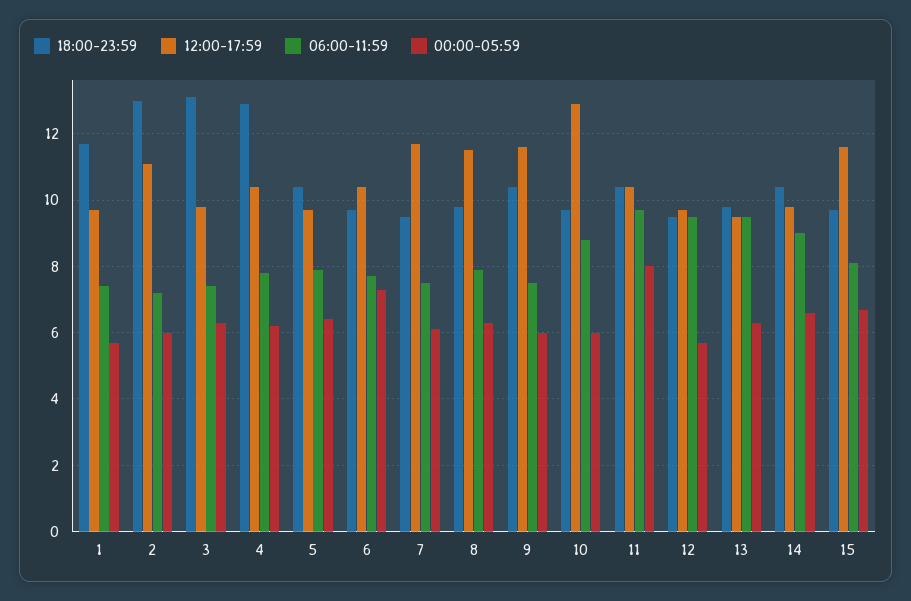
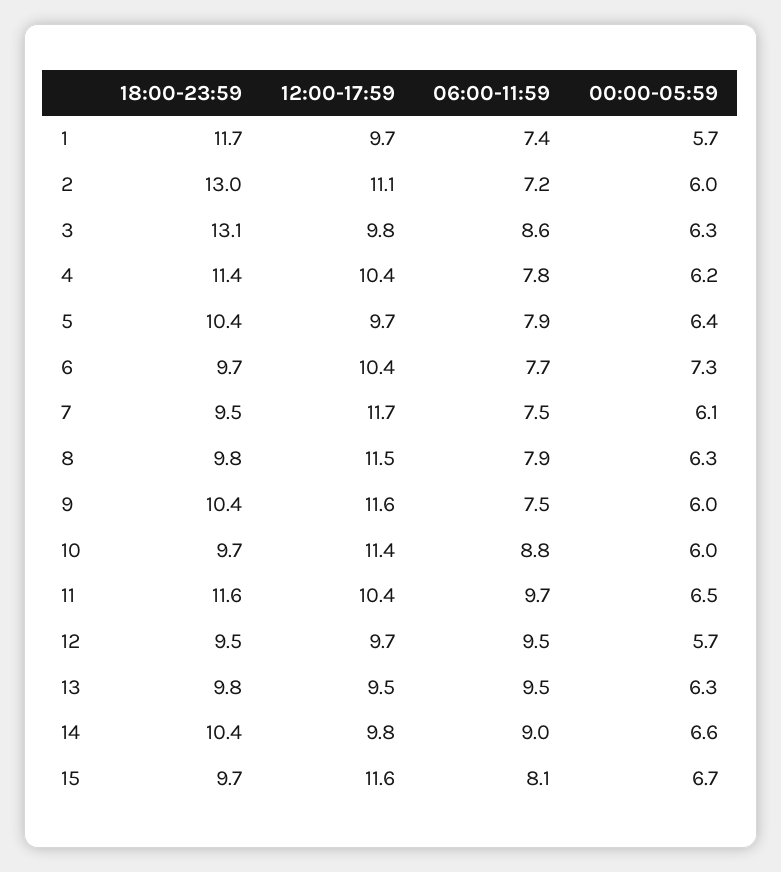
  {
    "18:00-23:59": {
      "1": 11.7,
      "2": 13,
      "3": 13.1,
-     "4": 13,
+     "4": 11.4,
      "5": 10.4,
      "6": 9.7,
      "7": 9.5,
      "8": 9.8,
      "9": 10.4,
      "10": 9.7,
-     "11": 10.5,
+     "11": 11.6,
      "12": 9.5,
      "13": 9.8,
      "14": 10.4,
      "15": 9.7
    },
    "12:00-17:59": {
      "1": 9.7,
      "2": 11.1,
      "3": 9.8,
      "4": 10.4,
      "5": 9.7,
      "6": 10.4,
      "7": 11.7,
      "8": 11.5,
      "9": 11.6,
-     "10": 13,
+     "10": 11.4,
      "11": 10.4,
      "12": 9.7,
      "13": 9.5,
      "14": 9.8,
      "15": 11.6
    },
    "06:00-11:59": {
      "1": 7.4,
      "2": 7.2,
-     "3": 7.5,
+     "3": 8.6,
      "4": 7.8,
      "5": 7.9,
      "6": 7.7,
      "7": 7.5,
      "8": 7.9,
      "9": 7.5,
      "10": 8.8,
      "11": 9.7,
      "12": 9.5,
      "13": 9.5,
      "14": 9,
      "15": 8.1
    },
    "00:00-05:59": {
      "1": 5.7,
      "2": 6,
      "3": 6.3,
      "4": 6.2,
      "5": 6.4,
      "6": 7.3,
      "7": 6.1,
      "8": 6.3,
      "9": 6,
      "10": 6,
-     "11": 8,
+     "11": 6.5,
      "12": 5.7,
      "13": 6.3,
      "14": 6.6,
      "15": 6.7
    }
  }

